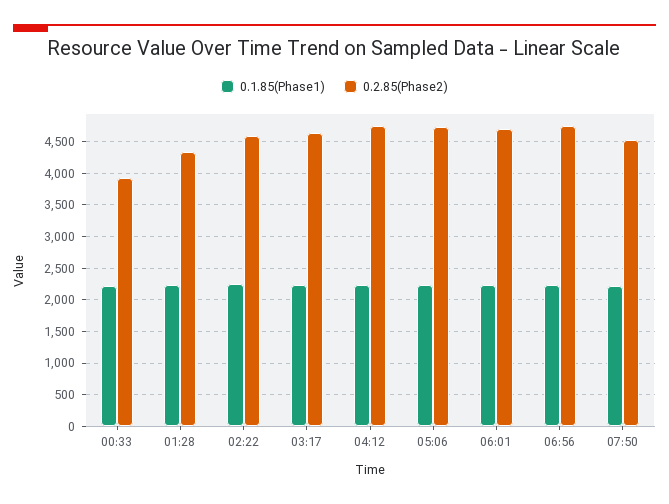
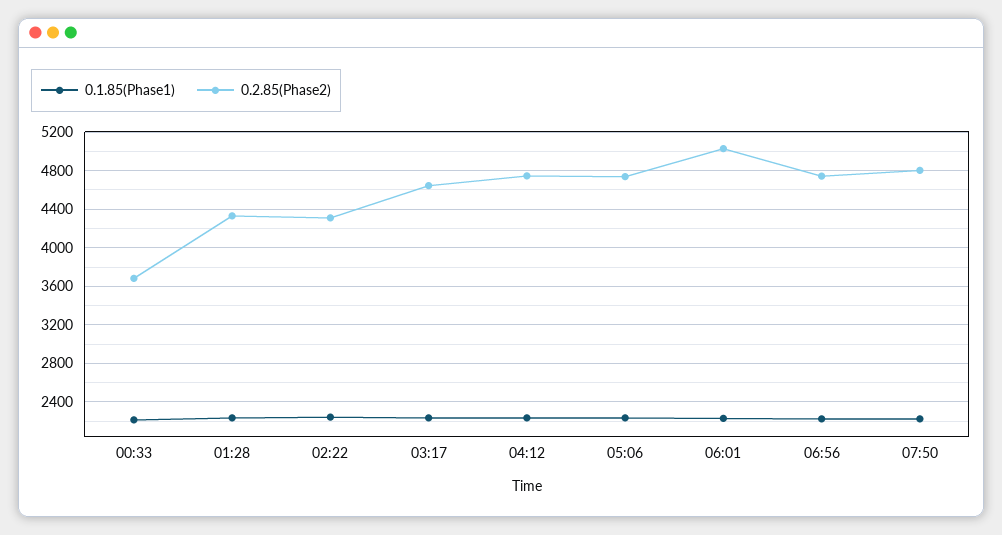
  {
    "0.1.85(Phase1)": {
      "00:33": 2200,
      "01:28": 2200,
      "02:22": 2200,
      "03:17": 2200,
      "04:12": 2200,
      "05:06": 2200,
      "06:01": 2200,
      "06:56": 2200,
      "07:50": 2200
    },
    "0.2.85(Phase2)": {
-     "00:33": 3900,
+     "00:33": 3700,
      "01:28": 4300,
-     "02:22": 4600,
+     "02:22": 4300,
      "03:17": 4600,
      "04:12": 4700,
      "05:06": 4700,
-     "06:01": 4700,
+     "06:01": 5000,
      "06:56": 4700,
-     "07:50": 4500
+     "07:50": 4800
    }
  }

